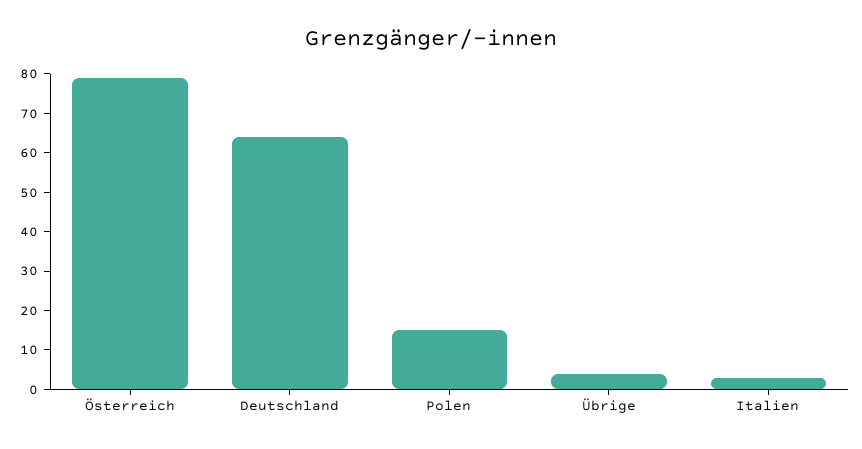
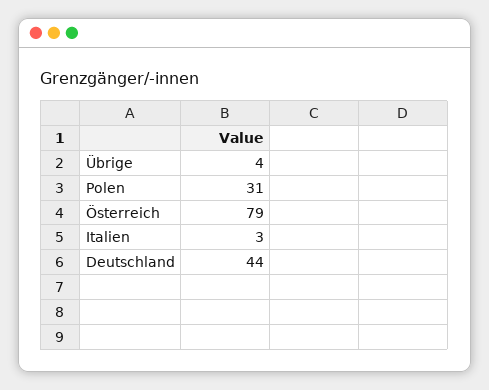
  {
    "Österreich": 79,
-   "Deutschland": 65,
+   "Deutschland": 44,
-   "Polen": 15,
+   "Polen": 31,
    "Übrige": 4,
    "Italien": 3
  }

